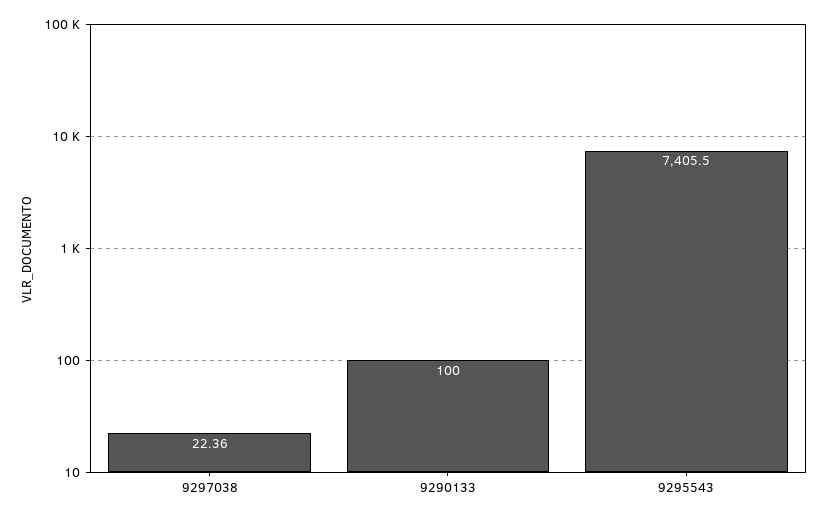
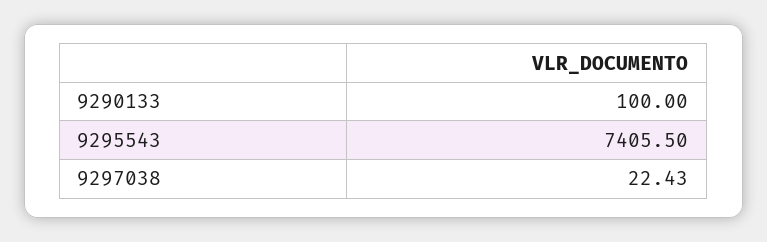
  {
-   "9297038": 22.36,
+   "9297038": 22.43,
    "9290133": 100,
    "9295543": 7405.5
  }

